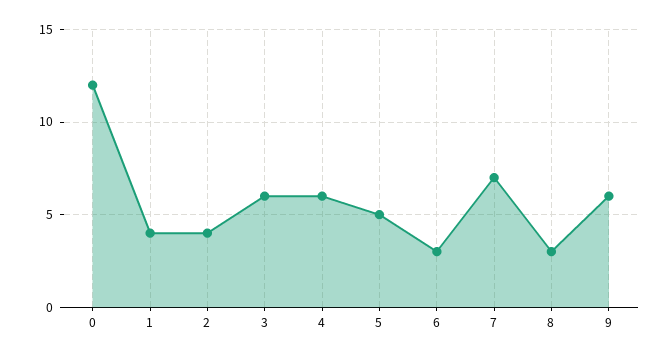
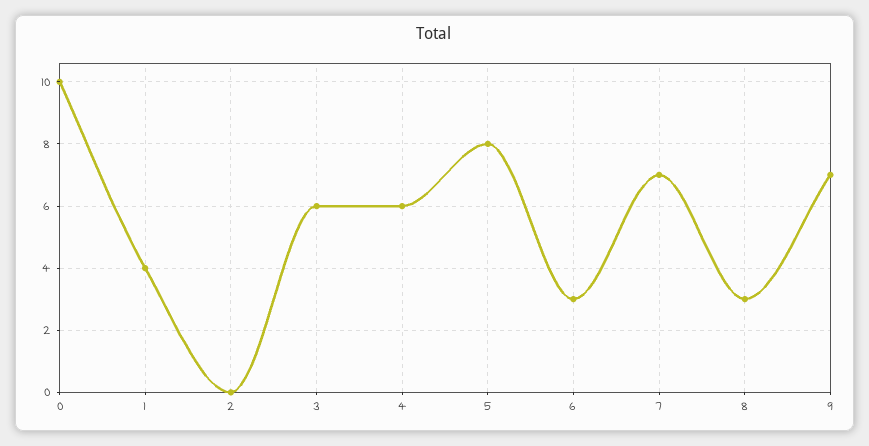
  {
-   "0": 12,
+   "0": 10,
    "1": 4,
-   "2": 4,
+   "2": 0,
    "3": 6,
    "4": 6,
-   "5": 5,
+   "5": 8,
    "6": 3,
    "7": 7,
    "8": 3,
-   "9": 6
+   "9": 7
  }

